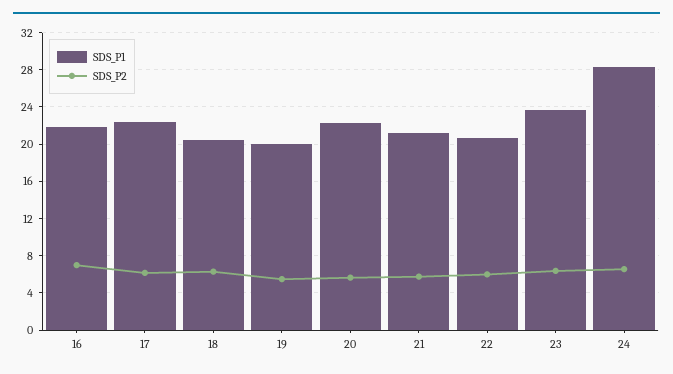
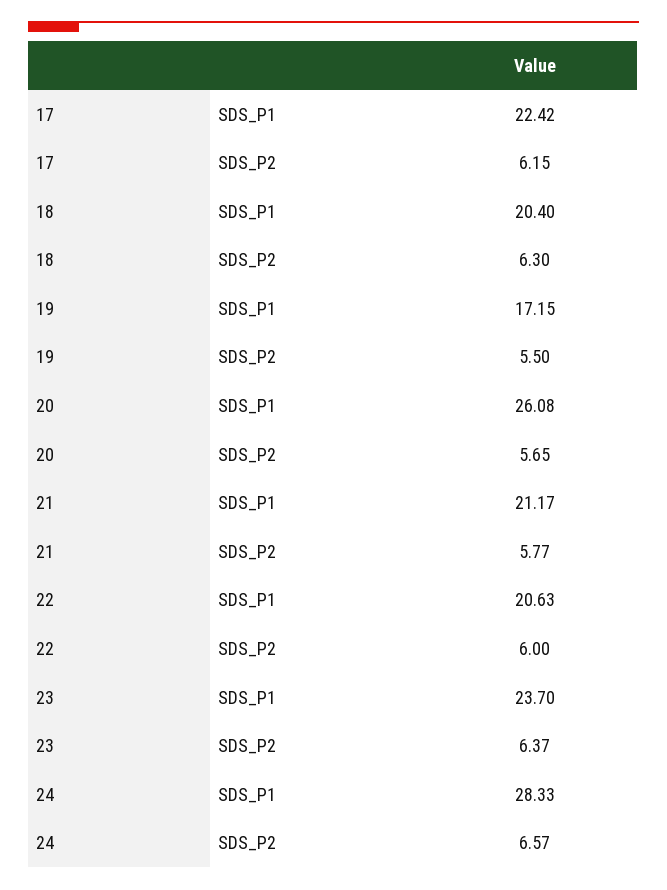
  {
    "SDS_P1": {
-     "16": 22,
      "17": 22.42,
      "18": 20.4,
-     "19": 20,
+     "19": 17.15,
-     "20": 22,
+     "20": 26.08,
      "21": 21.17,
      "22": 20.63,
      "23": 23.7,
      "24": 28.33
    },
    "SDS_P2": {
-     "16": 7,
      "17": 6.15,
      "18": 6.3,
      "19": 5.5,
      "20": 5.65,
      "21": 5.77,
      "22": 6,
      "23": 6.37,
      "24": 6.57
    }
  }

